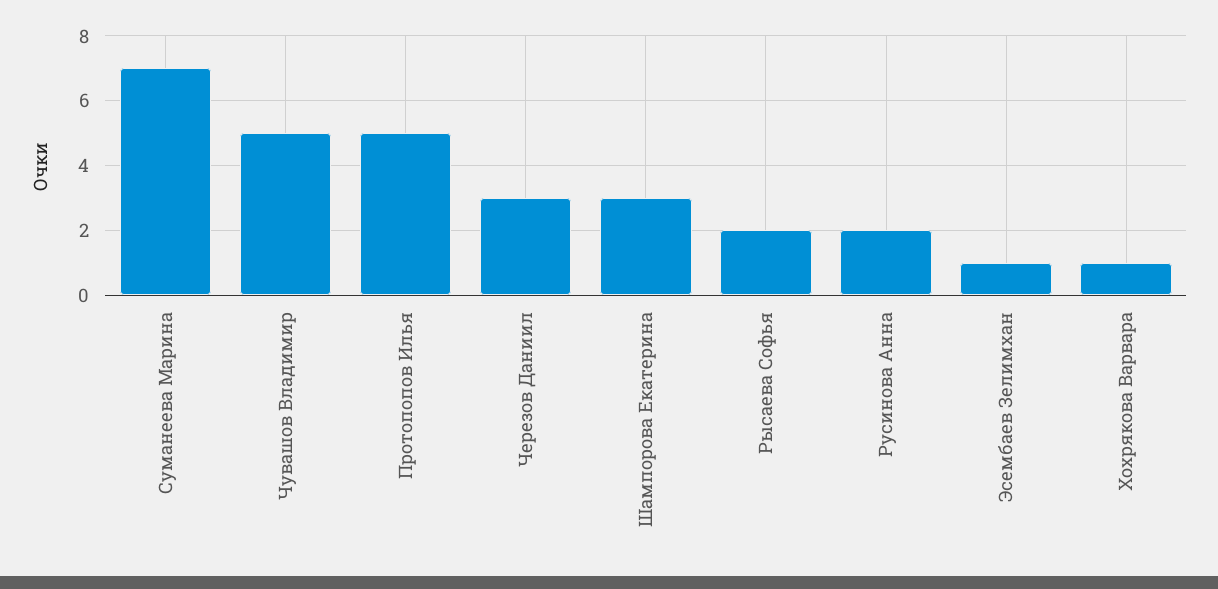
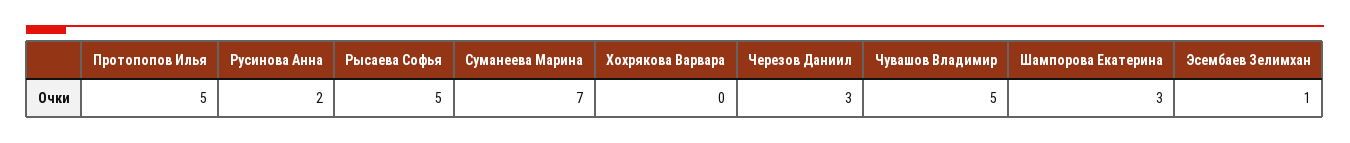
  {
    "Суманеева Марина": 7,
    "Чувашов Владимир": 5,
    "Протопопов Илья": 5,
    "Черезов Даниил": 3,
    "Шампорова Екатерина": 3,
-   "Рысаева Софья": 2,
+   "Рысаева Софья": 5,
    "Русинова Анна": 2,
    "Эсембаев Зелимхан": 1,
-   "Хохрякова Варвара": 1
+   "Хохрякова Варвара": 0
  }

